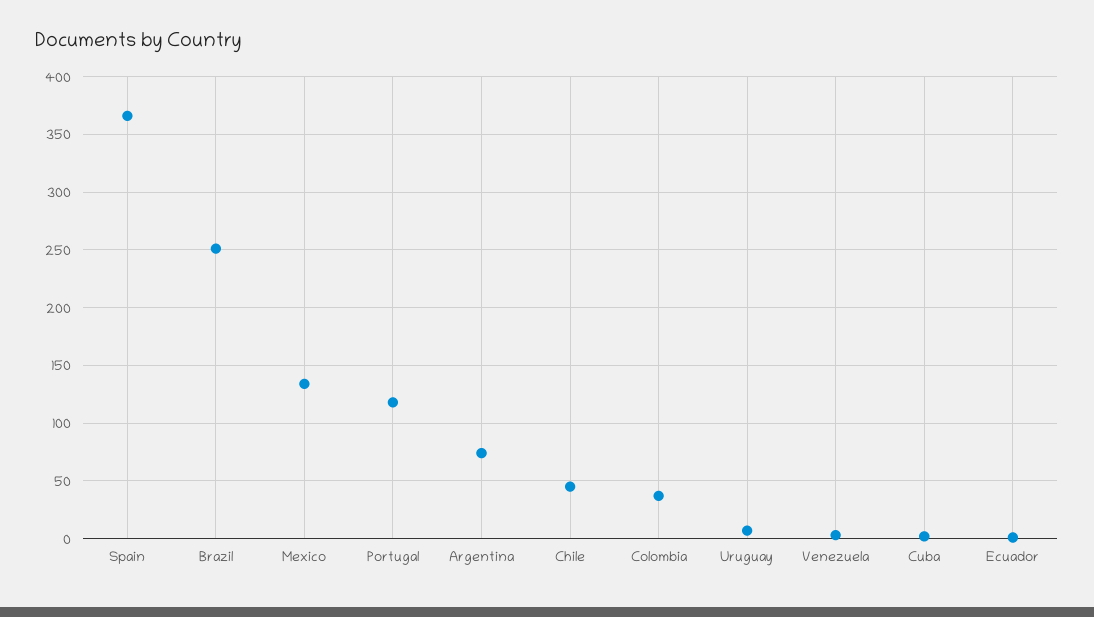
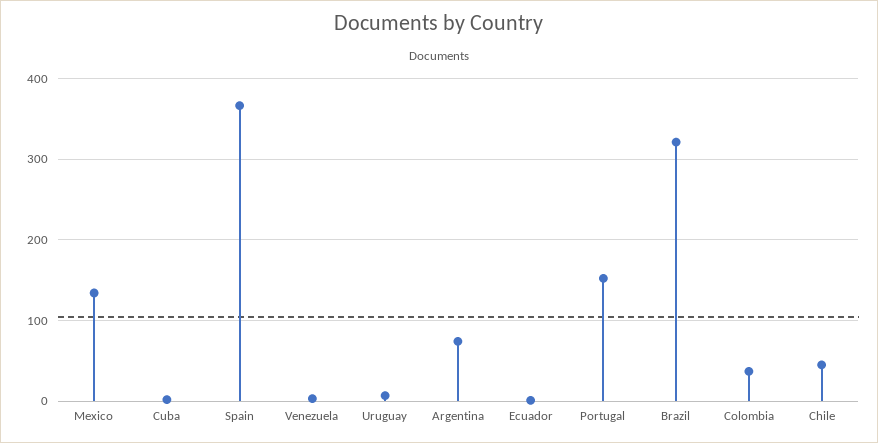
  {
    "Spain": 370,
-   "Brazil": 250,
+   "Brazil": 320,
    "Mexico": 130,
-   "Portugal": 120,
+   "Portugal": 150,
    "Argentina": 70,
    "Chile": 50,
    "Colombia": 40,
    "Uruguay": 10,
    "Venezuela": 0,
    "Cuba": 0,
    "Ecuador": 0
  }

